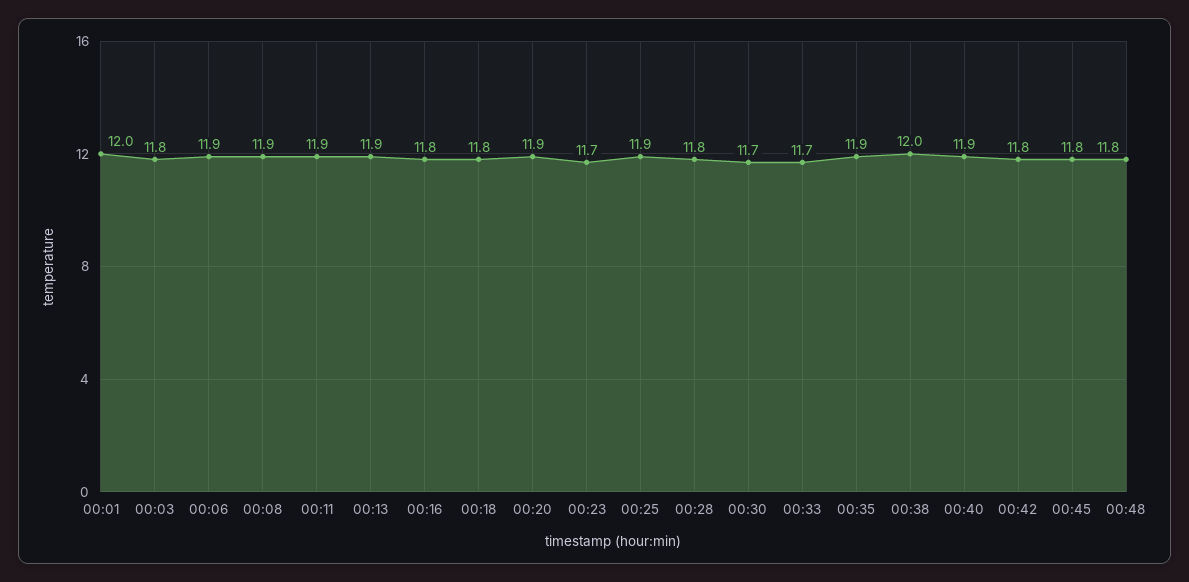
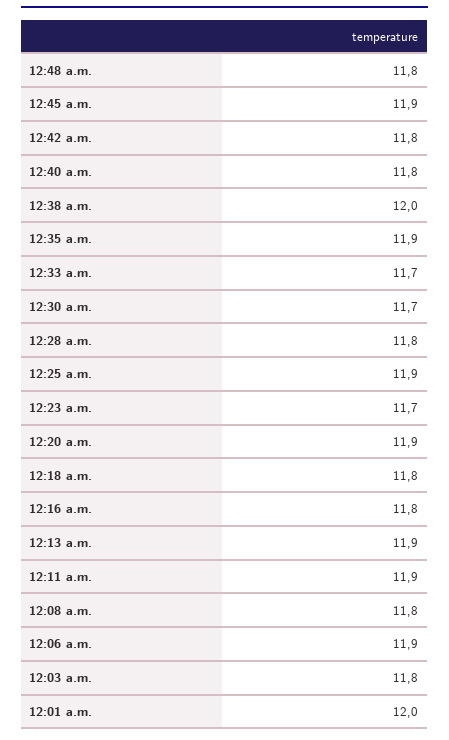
  {
    "00:01": 12,
    "00:03": 11.8,
    "00:06": 11.9,
-   "00:08": 11.9,
+   "00:08": 11.8,
    "00:11": 11.9,
    "00:13": 11.9,
    "00:16": 11.8,
    "00:18": 11.8,
    "00:20": 11.9,
    "00:23": 11.7,
    "00:25": 11.9,
    "00:28": 11.8,
    "00:30": 11.7,
    "00:33": 11.7,
    "00:35": 11.9,
    "00:38": 12,
-   "00:40": 11.9,
+   "00:40": 11.8,
    "00:42": 11.8,
-   "00:45": 11.8,
+   "00:45": 11.9,
    "00:48": 11.8
  }

